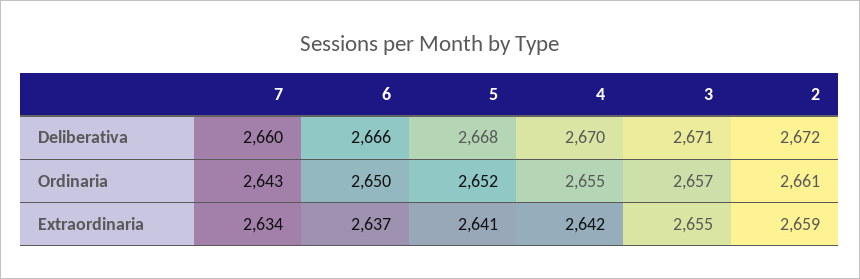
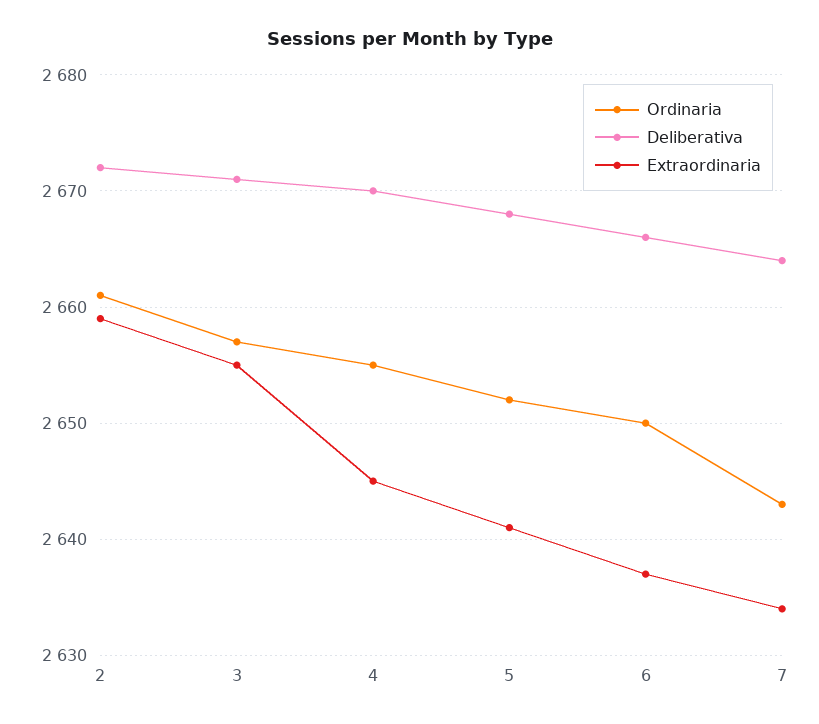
  {
    "Deliberativa": {
-     "7": 2660,
+     "7": 2664,
      "6": 2666,
      "5": 2668,
      "4": 2670,
      "3": 2671,
      "2": 2672
    },
    "Ordinaria": {
      "7": 2643,
      "6": 2650,
      "5": 2652,
      "4": 2655,
      "3": 2657,
      "2": 2661
    },
    "Extraordinaria": {
      "7": 2634,
      "6": 2637,
      "5": 2641,
-     "4": 2642,
+     "4": 2645,
      "3": 2655,
      "2": 2659
    }
  }

